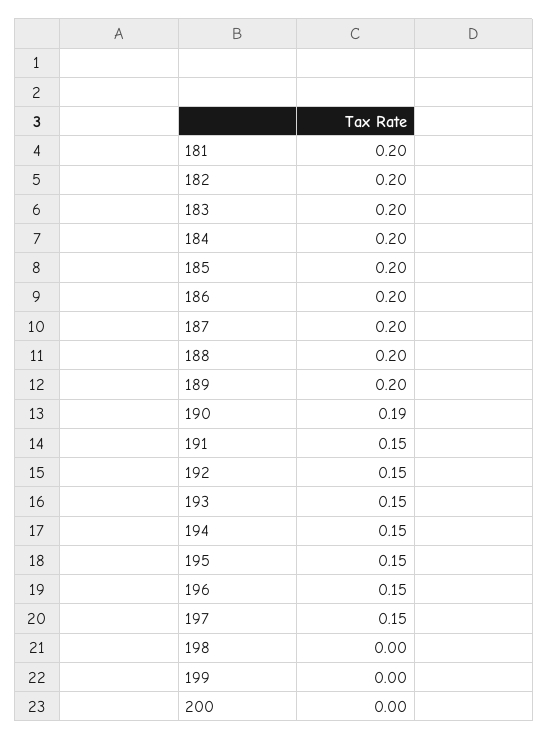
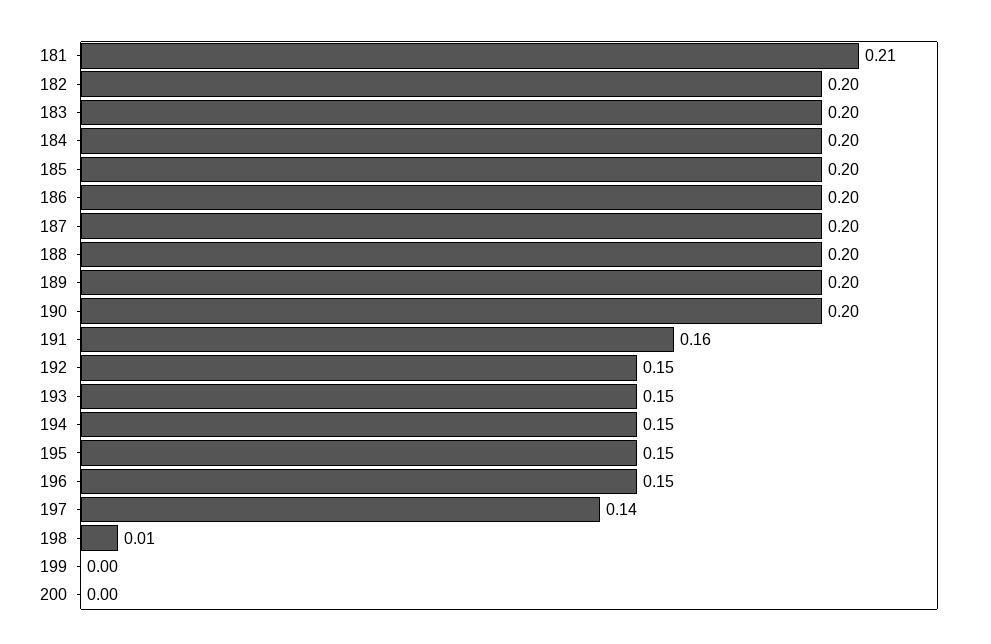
  {
-   "181": 0.2,
+   "181": 0.21,
    "182": 0.2,
    "183": 0.2,
    "184": 0.2,
    "185": 0.2,
    "186": 0.2,
    "187": 0.2,
    "188": 0.2,
    "189": 0.2,
-   "190": 0.19,
+   "190": 0.2,
-   "191": 0.15,
+   "191": 0.16,
    "192": 0.15,
    "193": 0.15,
    "194": 0.15,
    "195": 0.15,
    "196": 0.15,
-   "197": 0.15,
+   "197": 0.14,
-   "198": 0,
+   "198": 0.01,
    "199": 0,
    "200": 0
  }

